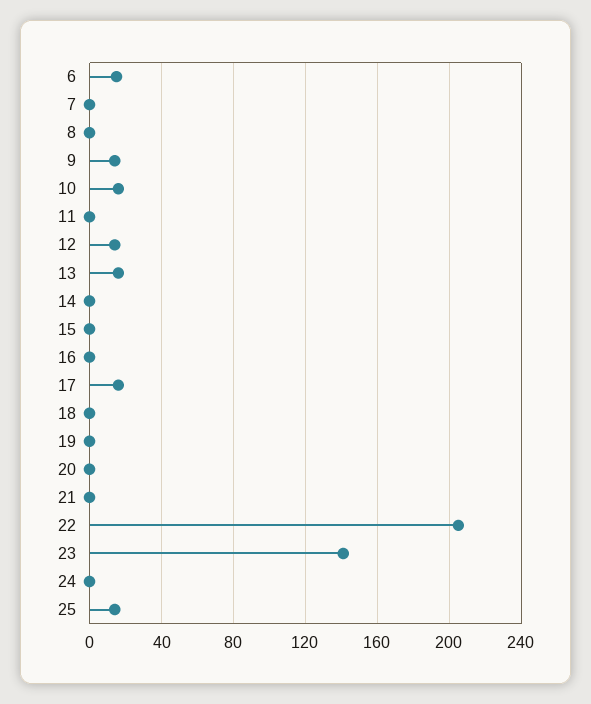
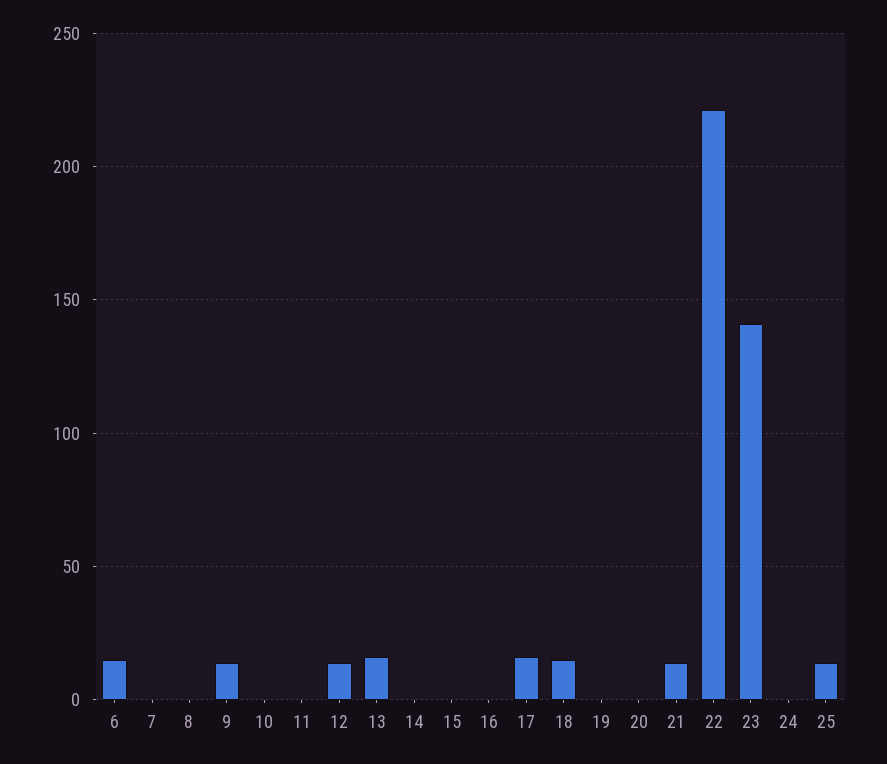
  {
    "6": 15,
    "7": 0,
    "8": 0,
    "9": 15,
-   "10": 15,
+   "10": 0,
    "11": 0,
    "12": 15,
    "13": 15,
    "14": 0,
    "15": 0,
    "16": 0,
    "17": 15,
-   "18": 0,
+   "18": 15,
    "19": 0,
    "20": 0,
-   "21": 0,
+   "21": 15,
-   "22": 205,
+   "22": 220,
    "23": 140,
    "24": 0,
    "25": 15
  }

